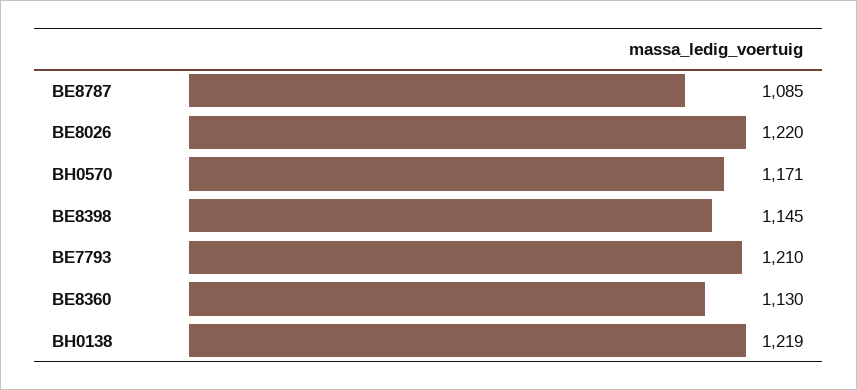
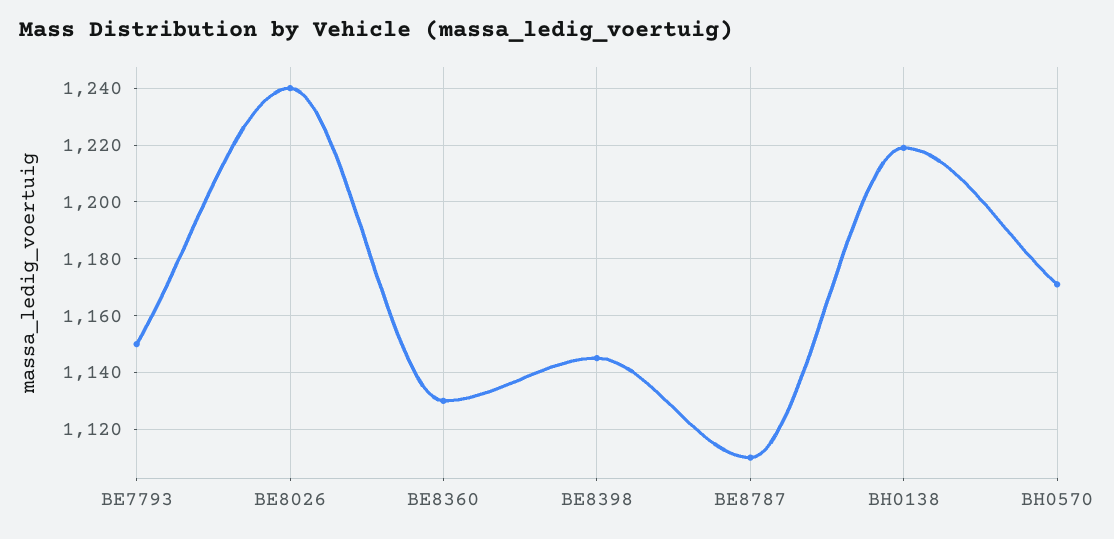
  {
-   "BE8787": 1085,
+   "BE8787": 1110,
-   "BE8026": 1220,
+   "BE8026": 1240,
    "BH0570": 1171,
    "BE8398": 1145,
-   "BE7793": 1210,
+   "BE7793": 1150,
    "BE8360": 1130,
    "BH0138": 1219
  }

